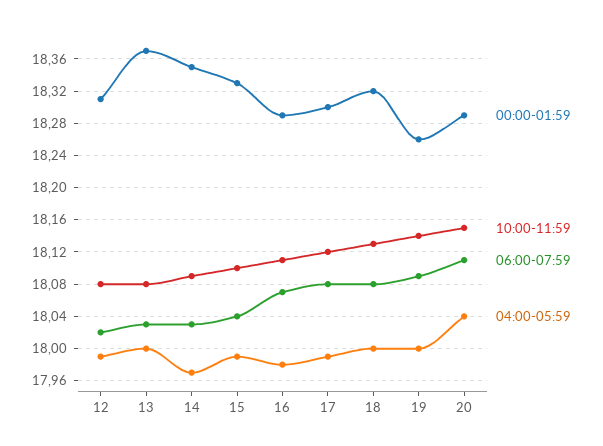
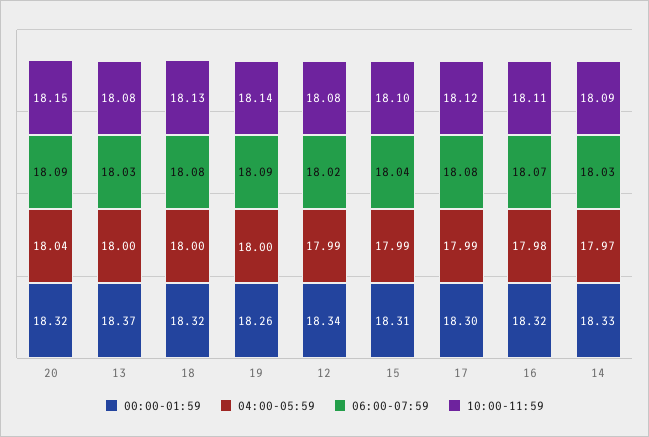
  {
    "00:00-01:59": {
-     "12": 18.31,
+     "12": 18.34,
      "13": 18.37,
-     "14": 18.35,
+     "14": 18.33,
-     "15": 18.33,
+     "15": 18.31,
-     "16": 18.29,
+     "16": 18.32,
      "17": 18.3,
      "18": 18.32,
      "19": 18.26,
-     "20": 18.29
+     "20": 18.32
    },
    "10:00-11:59": {
      "12": 18.08,
      "13": 18.08,
      "14": 18.09,
      "15": 18.1,
      "16": 18.11,
      "17": 18.12,
      "18": 18.13,
      "19": 18.14,
      "20": 18.15
    },
    "06:00-07:59": {
      "12": 18.02,
      "13": 18.03,
      "14": 18.03,
      "15": 18.04,
      "16": 18.07,
      "17": 18.08,
      "18": 18.08,
      "19": 18.09,
-     "20": 18.11
+     "20": 18.09
    },
    "04:00-05:59": {
      "12": 17.99,
      "13": 18,
      "14": 17.97,
      "15": 17.99,
      "16": 17.98,
      "17": 17.99,
      "18": 18,
      "19": 18,
      "20": 18.04
    }
  }

